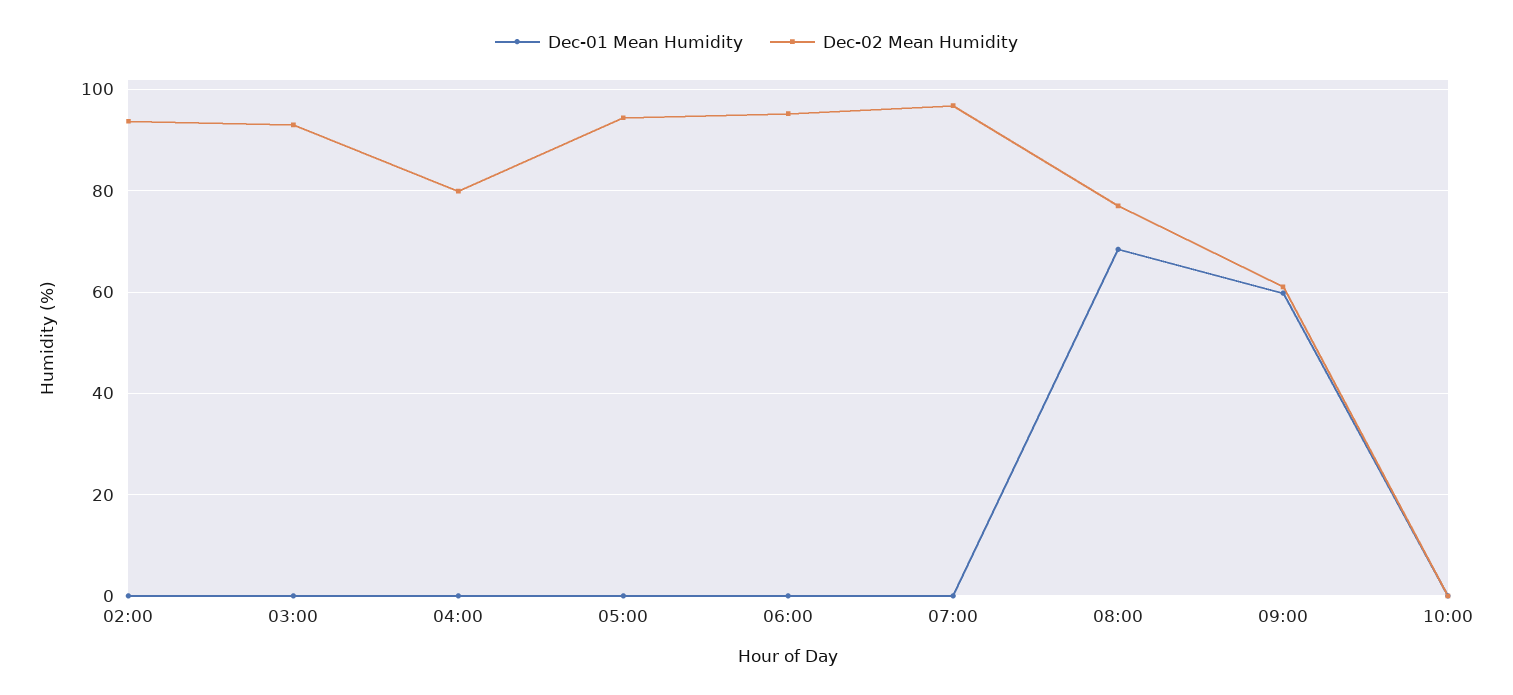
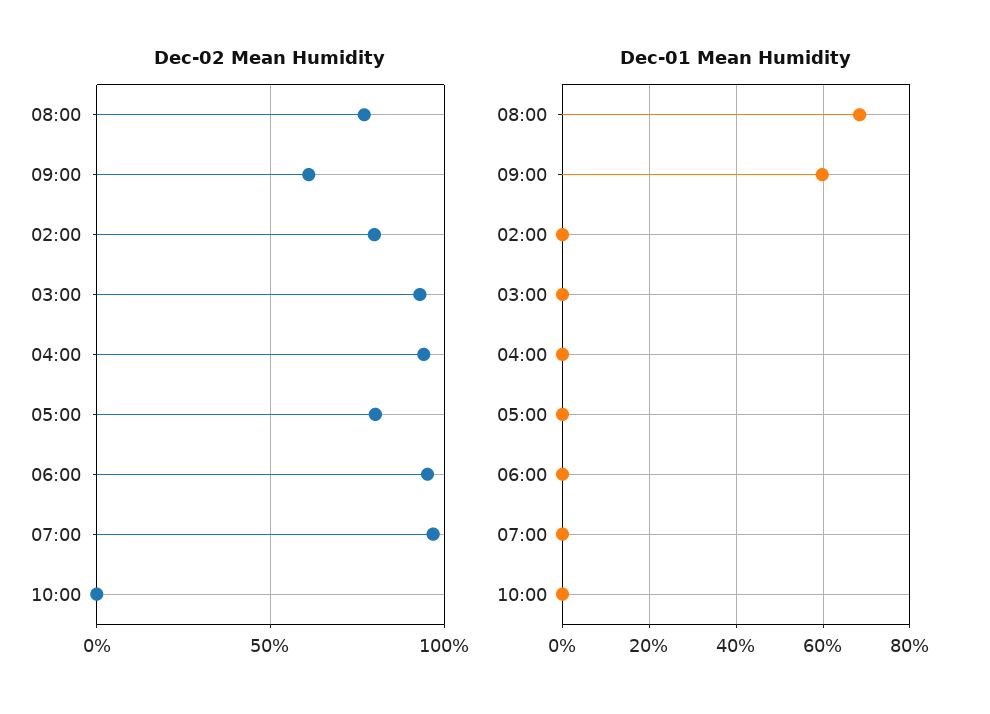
  {
    "Dec-01 Mean Humidity": {
      "02:00": 0,
      "03:00": 0,
      "04:00": 0,
      "05:00": 0,
      "06:00": 0,
      "07:00": 0,
      "08:00": 68,
      "09:00": 60,
      "10:00": 0
    },
    "Dec-02 Mean Humidity": {
-     "02:00": 94,
+     "02:00": 80,
      "03:00": 94,
-     "04:00": 80,
+     "04:00": 95,
-     "05:00": 94,
+     "05:00": 80,
      "06:00": 96,
      "07:00": 96,
      "08:00": 78,
      "09:00": 62,
      "10:00": 0
    }
  }

